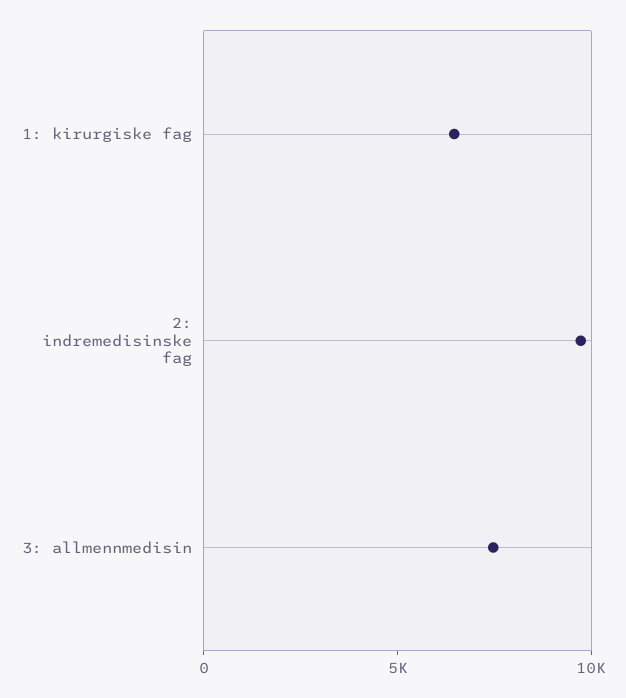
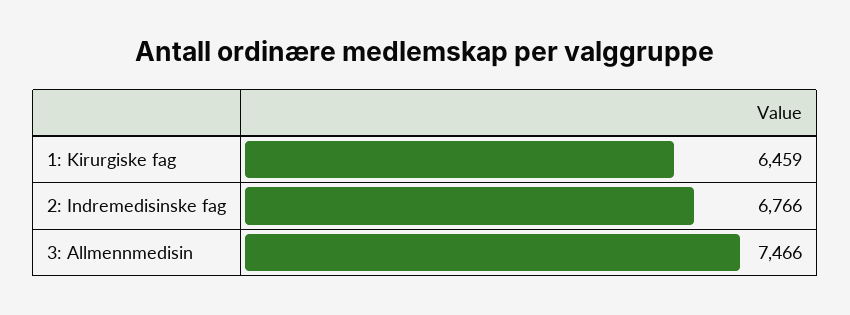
  {
    "1: kirurgiske fag": 6459,
-   "2: indremedisinske fag": 10000,
+   "2: indremedisinske fag": 6766,
    "3: allmennmedisin": 7466
  }

